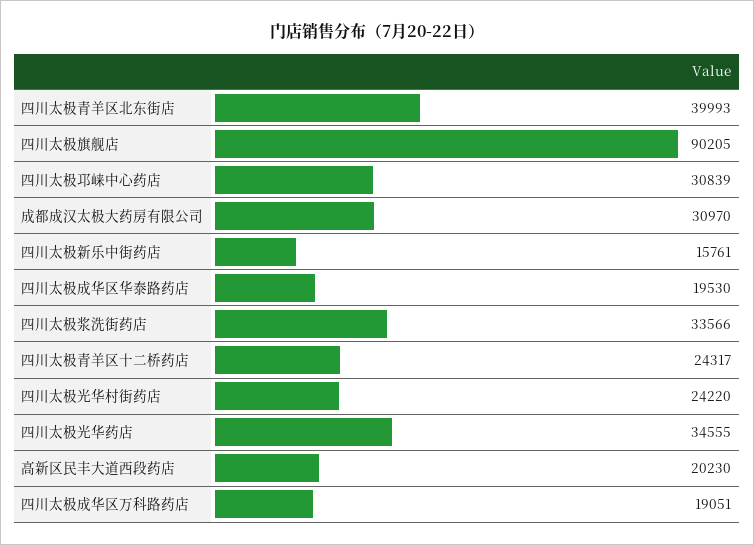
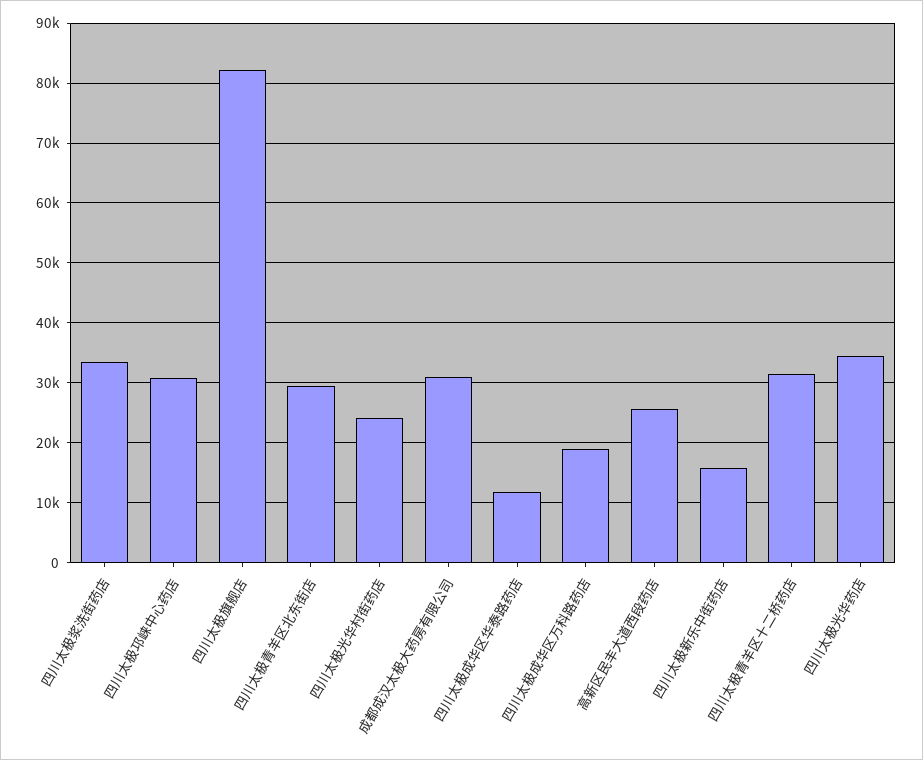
  {
-   "四川太极青羊区北东街店": 39993,
+   "四川太极青羊区北东街店": 30000,
-   "四川太极旗舰店": 90205,
+   "四川太极旗舰店": 82000,
    "四川太极邛崃中心药店": 30839,
    "成都成汉太极大药房有限公司": 30970,
    "四川太极新乐中街药店": 15761,
-   "四川太极成华区华泰路药店": 19530,
+   "四川太极成华区华泰路药店": 12000,
    "四川太极浆洗街药店": 33566,
-   "四川太极青羊区十二桥药店": 24317,
+   "四川太极青羊区十二桥药店": 32000,
    "四川太极光华村街药店": 24220,
    "四川太极光华药店": 34555,
-   "高新区民丰大道西段药店": 20230,
+   "高新区民丰大道西段药店": 26000,
    "四川太极成华区万科路药店": 19051
  }

